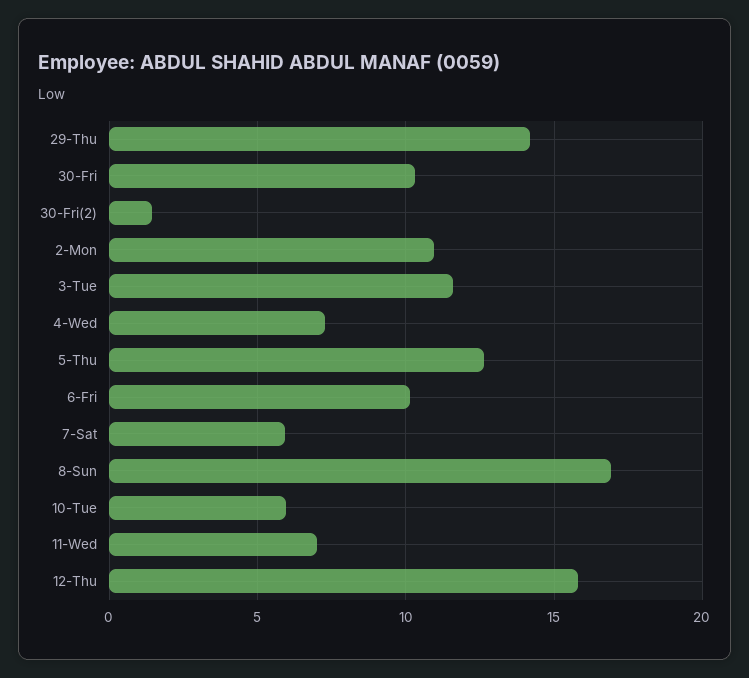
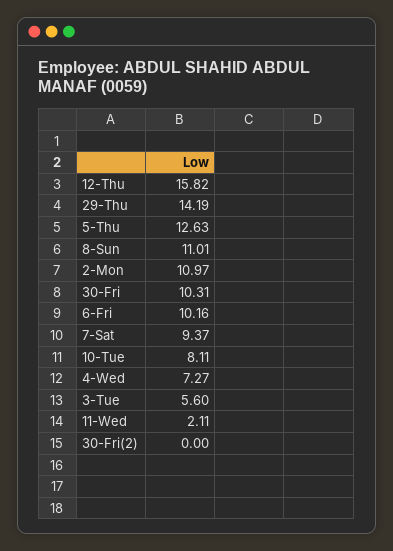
  {
    "29-Thu": 14.19,
    "30-Fri": 10.31,
-   "30-Fri(2)": 1.5,
+   "30-Fri(2)": 0,
    "2-Mon": 10.97,
-   "3-Tue": 11.5,
+   "3-Tue": 5.6,
    "4-Wed": 7.27,
    "5-Thu": 12.63,
    "6-Fri": 10.16,
-   "7-Sat": 6,
+   "7-Sat": 9.37,
-   "8-Sun": 17,
+   "8-Sun": 11.01,
-   "10-Tue": 6,
+   "10-Tue": 8.11,
-   "11-Wed": 7,
+   "11-Wed": 2.11,
    "12-Thu": 15.82
  }

